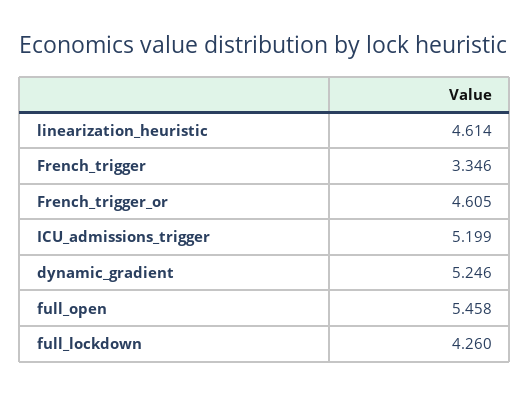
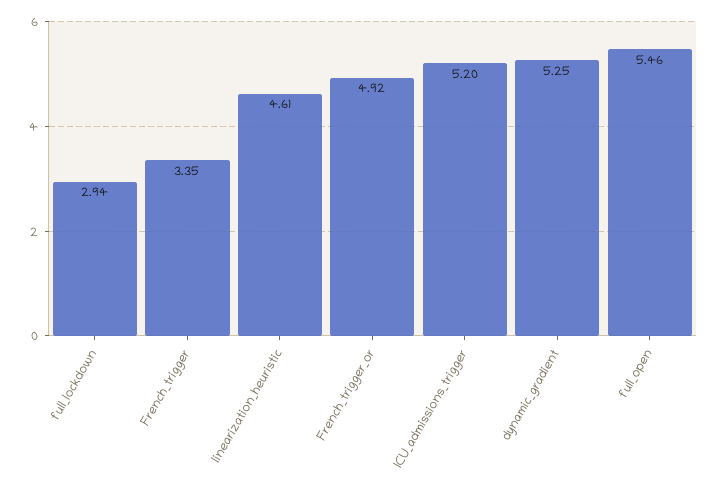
  {
    "linearization_heuristic": 4.614,
    "French_trigger": 3.346,
-   "French_trigger_or": 4.605,
+   "French_trigger_or": 4.92,
    "ICU_admissions_trigger": 5.199,
    "dynamic_gradient": 5.246,
    "full_open": 5.458,
-   "full_lockdown": 4.26
+   "full_lockdown": 2.94
  }

